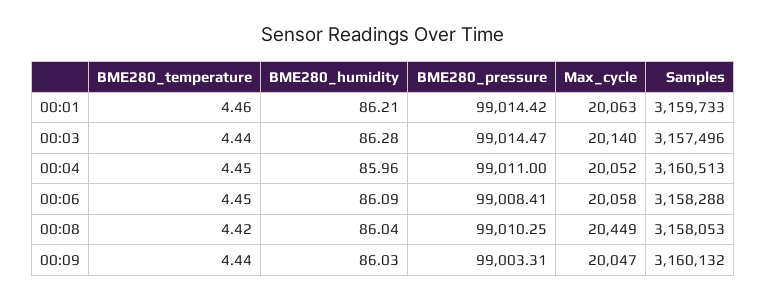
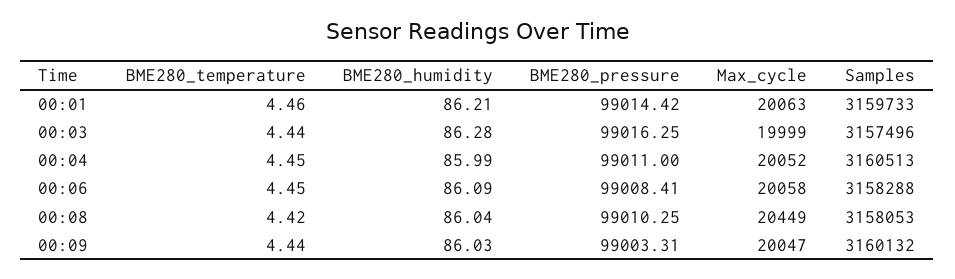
  {
    "BME280_temperature": {
      "00:01": 4.46,
      "00:03": 4.44,
      "00:04": 4.45,
      "00:06": 4.45,
      "00:08": 4.42,
      "00:09": 4.44
    },
    "BME280_humidity": {
      "00:01": 86.21,
      "00:03": 86.28,
-     "00:04": 85.96,
+     "00:04": 85.99,
      "00:06": 86.09,
      "00:08": 86.04,
      "00:09": 86.03
    },
    "BME280_pressure": {
      "00:01": 99014.42,
-     "00:03": 99014.47,
+     "00:03": 99016.25,
      "00:04": 99011,
      "00:06": 99008.41,
      "00:08": 99010.25,
      "00:09": 99003.31
    },
    "Max_cycle": {
      "00:01": 20063,
-     "00:03": 20140,
+     "00:03": 19999,
      "00:04": 20052,
      "00:06": 20058,
      "00:08": 20449,
      "00:09": 20047
    },
    "Samples": {
      "00:01": 3159733,
      "00:03": 3157496,
      "00:04": 3160513,
      "00:06": 3158288,
      "00:08": 3158053,
      "00:09": 3160132
    }
  }

